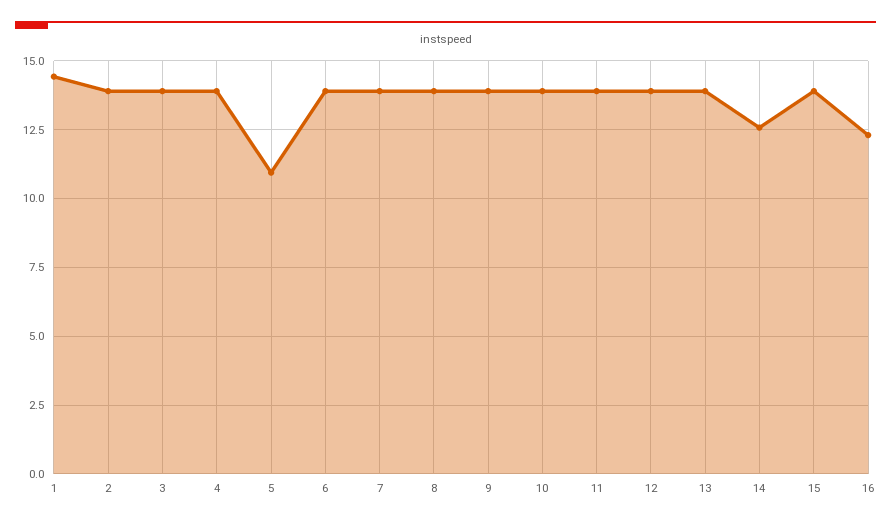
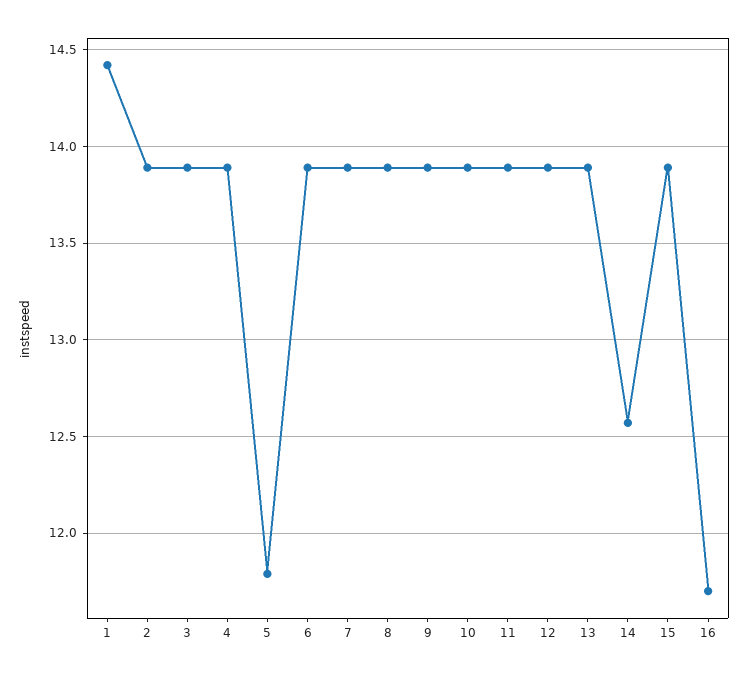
  {
    "1": 14.4,
    "2": 13.9,
    "3": 13.9,
    "4": 13.9,
-   "5": 11,
+   "5": 11.8,
    "6": 13.9,
    "7": 13.9,
    "8": 13.9,
    "9": 13.9,
    "10": 13.9,
    "11": 13.9,
    "12": 13.9,
    "13": 13.9,
    "14": 12.55,
    "15": 13.9,
-   "16": 12.25
+   "16": 11.7
  }

